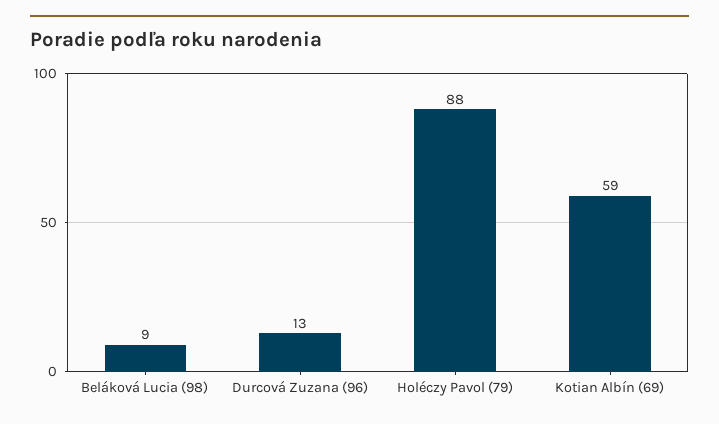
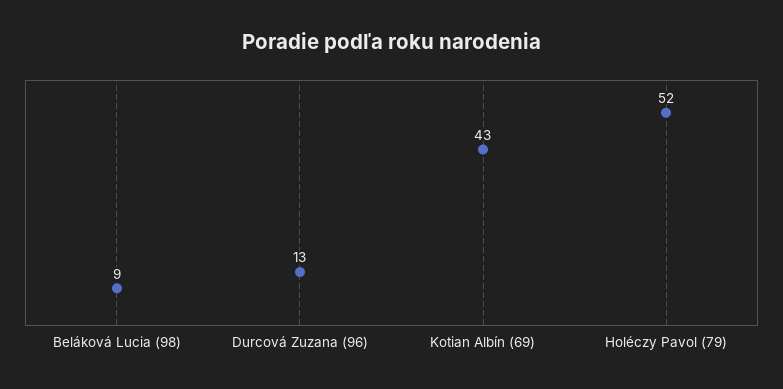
  {
    "Beláková Lucia (98)": 9,
    "Durcová Zuzana (96)": 13,
-   "Holéczy Pavol (79)": 88,
+   "Holéczy Pavol (79)": 52,
-   "Kotian Albín (69)": 59
+   "Kotian Albín (69)": 43
  }

